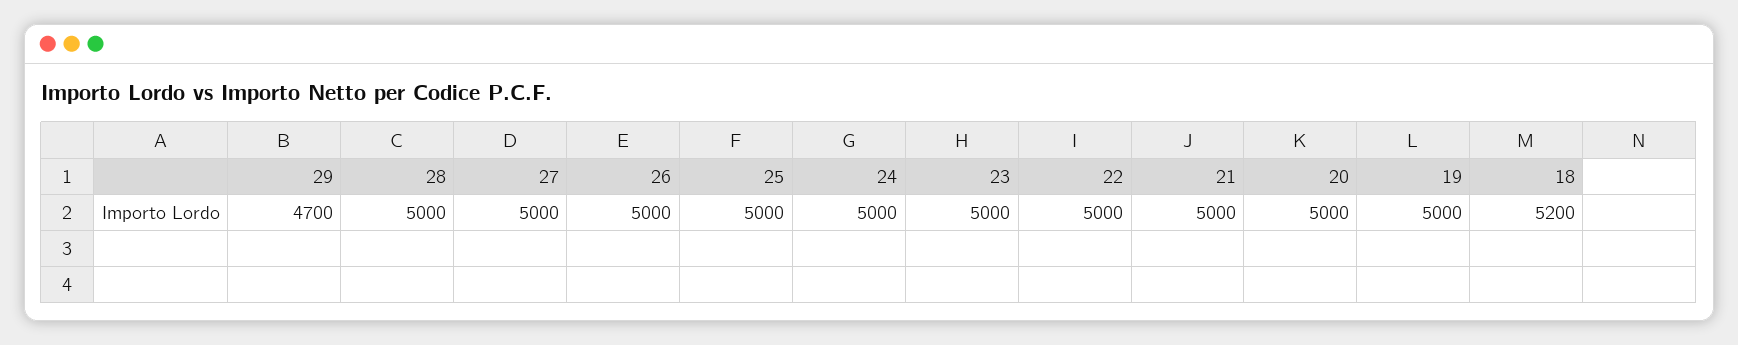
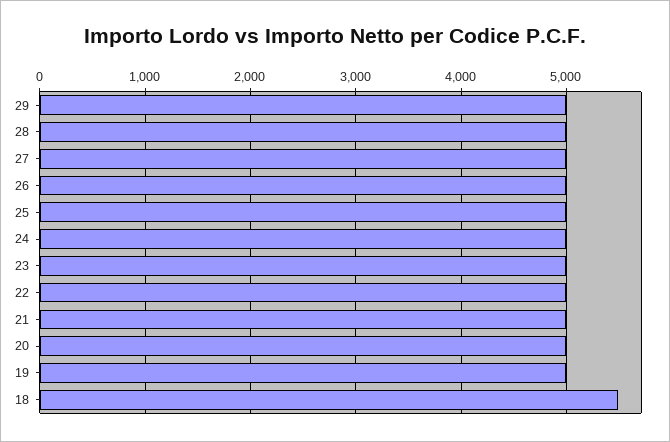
  {
-   "29": 4700,
+   "29": 5000,
    "28": 5000,
    "27": 5000,
    "26": 5000,
    "25": 5000,
    "24": 5000,
    "23": 5000,
    "22": 5000,
    "21": 5000,
    "20": 5000,
    "19": 5000,
-   "18": 5200
+   "18": 5500
  }

